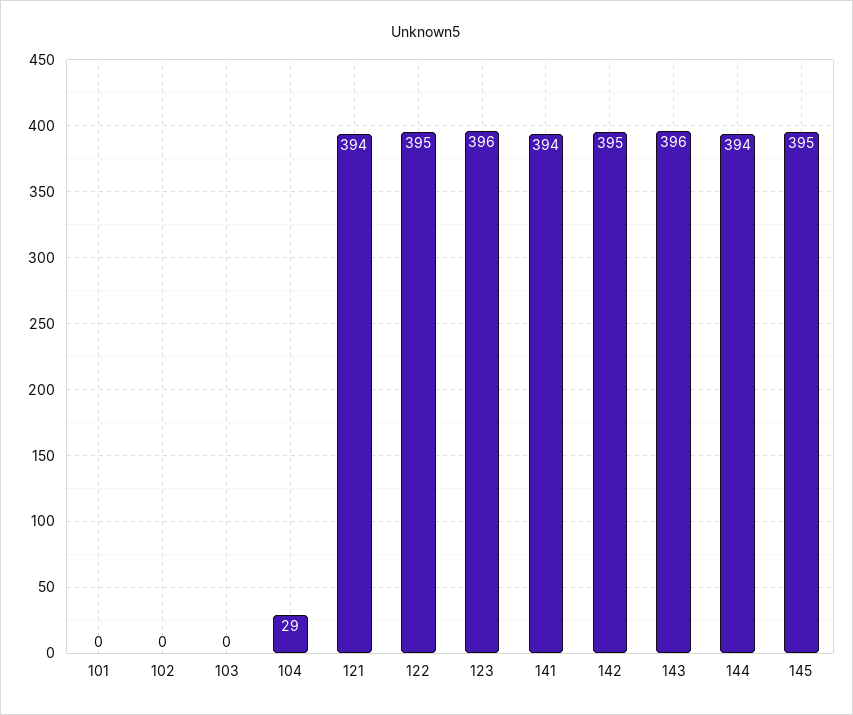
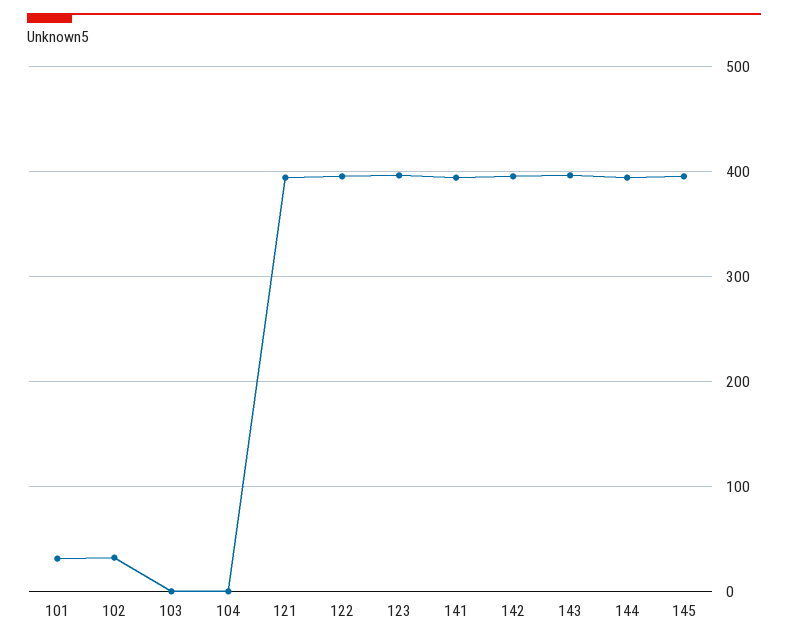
  {
-   "101": 0,
+   "101": 30,
-   "102": 0,
+   "102": 30,
    "103": 0,
-   "104": 29,
+   "104": 0,
    "121": 394,
    "122": 395,
    "123": 396,
    "141": 394,
    "142": 395,
    "143": 396,
    "144": 394,
    "145": 395
  }

